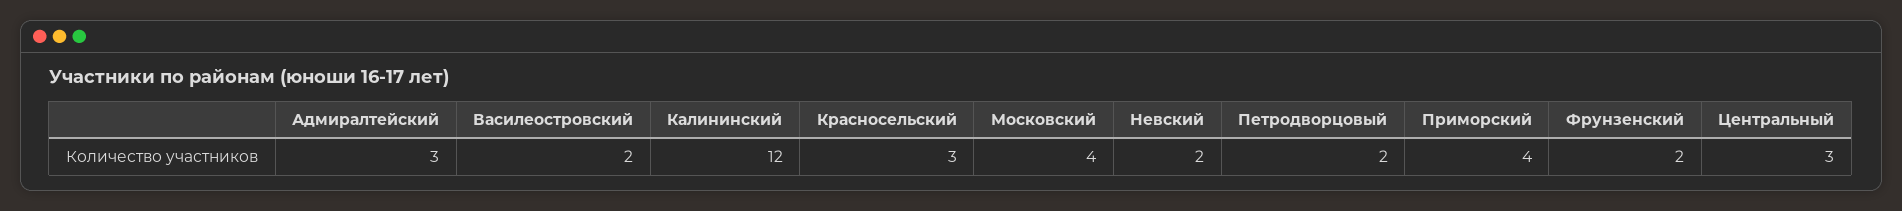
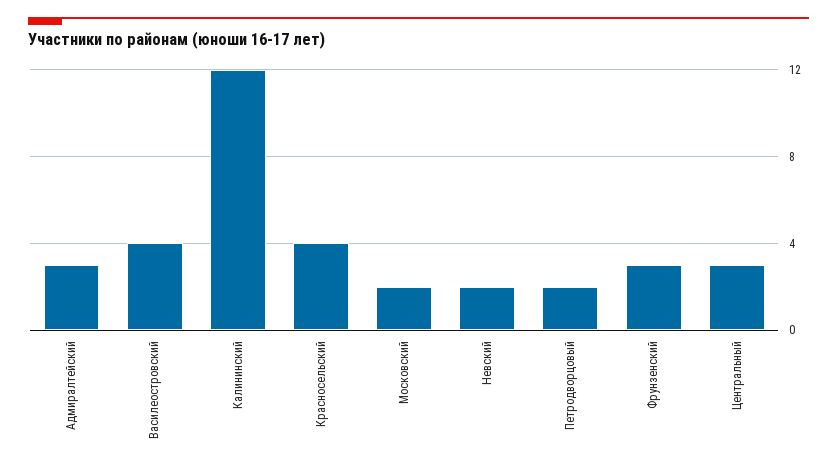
  {
    "Адмиралтейский": 3,
-   "Василеостровский": 2,
+   "Василеостровский": 4,
    "Калининский": 12,
-   "Красносельский": 3,
+   "Красносельский": 4,
-   "Московский": 4,
+   "Московский": 2,
    "Невский": 2,
    "Петродворцовый": 2,
-   "Приморский": 4,
-   "Фрунзенский": 2,
+   "Фрунзенский": 3,
    "Центральный": 3
  }

